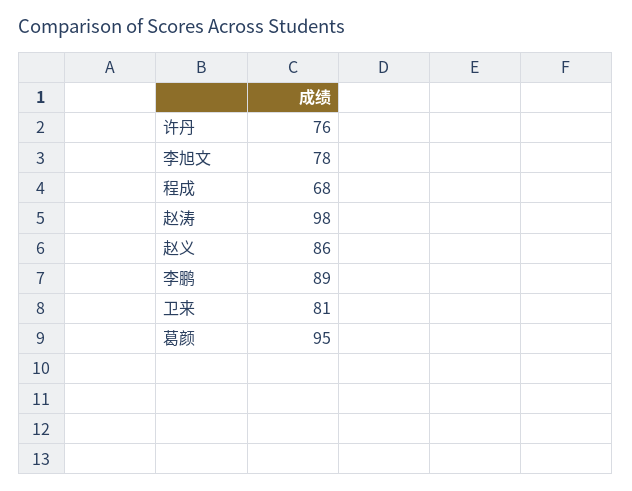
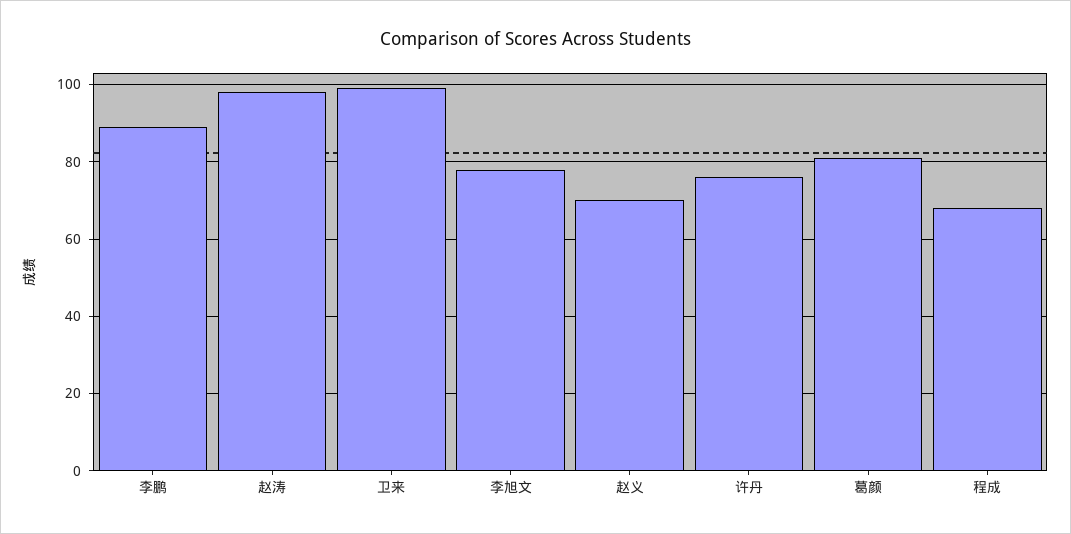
  {
    "许丹": 76,
    "李旭文": 78,
    "程成": 68,
    "赵涛": 98,
-   "赵义": 86,
+   "赵义": 70,
    "李鹏": 89,
-   "卫来": 81,
+   "卫来": 100,
-   "葛颜": 95
+   "葛颜": 80
  }

